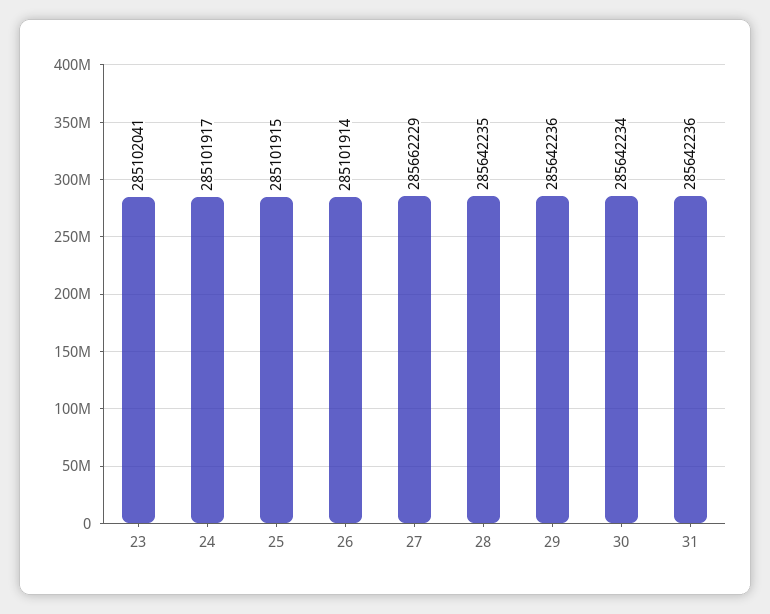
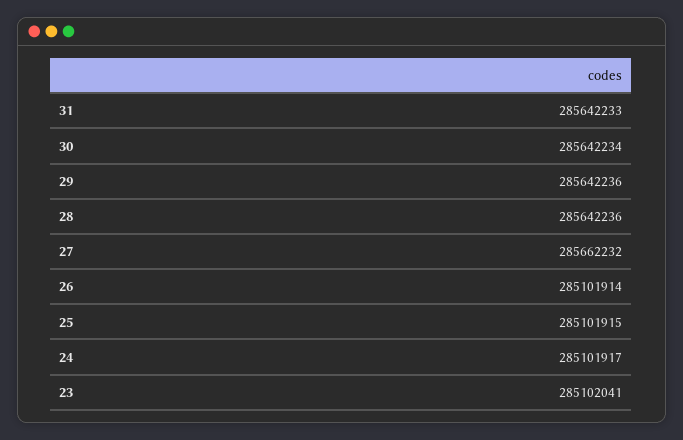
  {
    "23": 285102041,
    "24": 285101917,
    "25": 285101915,
    "26": 285101914,
-   "27": 285662229,
+   "27": 285662232,
-   "28": 285642235,
+   "28": 285642236,
    "29": 285642236,
    "30": 285642234,
-   "31": 285642236
+   "31": 285642233
  }

